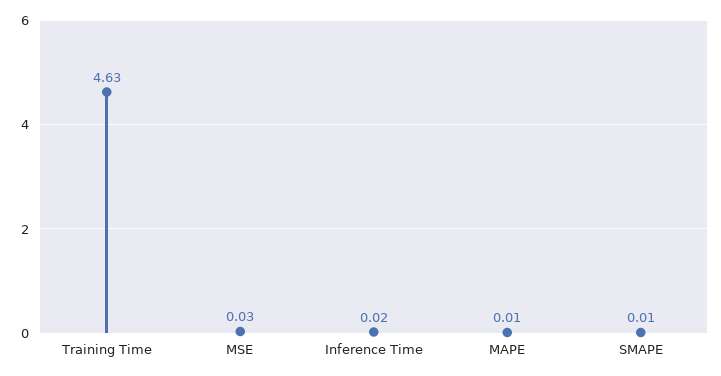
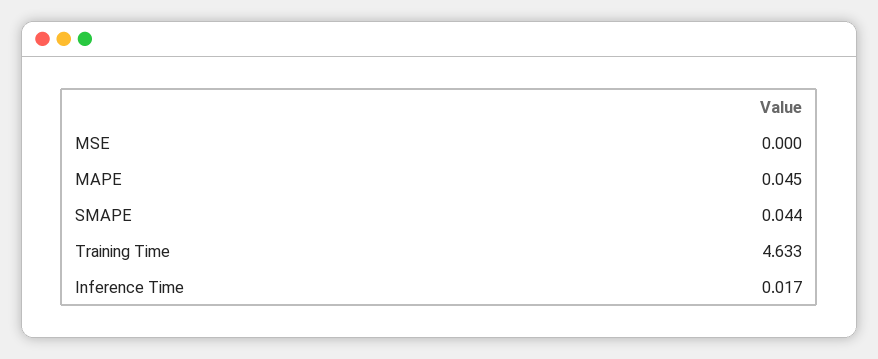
  {
    "Training Time": 4.633,
-   "MSE": 0.03,
+   "MSE": 0,
    "Inference Time": 0.017,
-   "MAPE": 0.01,
+   "MAPE": 0.045,
-   "SMAPE": 0.01
+   "SMAPE": 0.044
  }

